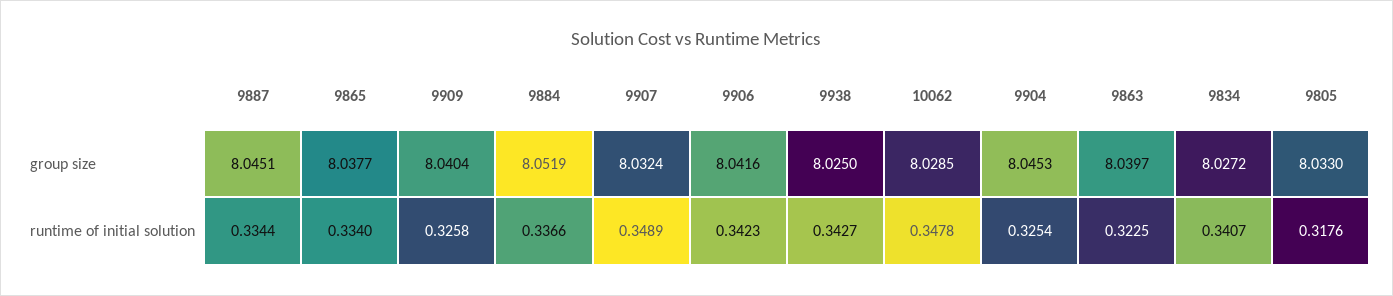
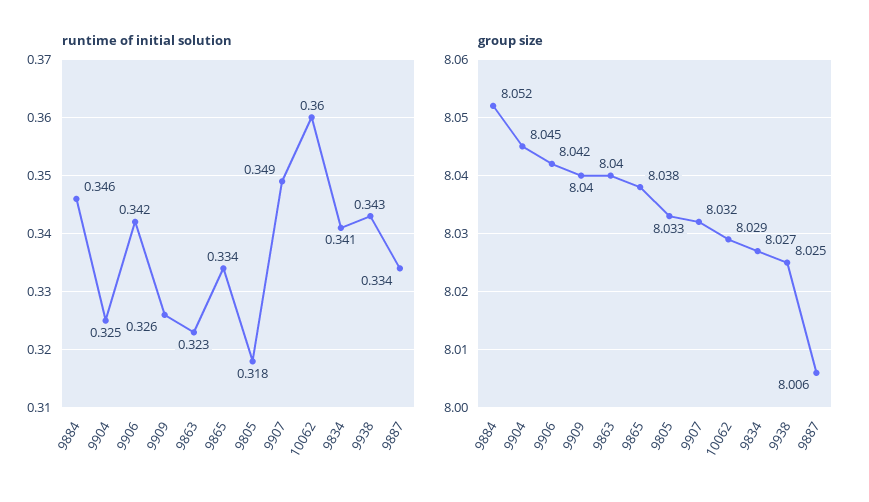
  {
    "group size": {
-     "9887": 8.0451,
+     "9887": 8.006,
      "9865": 8.0377,
      "9909": 8.0404,
      "9884": 8.0519,
      "9907": 8.0324,
      "9906": 8.0416,
      "9938": 8.025,
      "10062": 8.0285,
      "9904": 8.0453,
      "9863": 8.0397,
      "9834": 8.0272,
      "9805": 8.033
    },
    "runtime of initial solution": {
      "9887": 0.3344,
      "9865": 0.334,
      "9909": 0.3258,
-     "9884": 0.3366,
+     "9884": 0.346,
      "9907": 0.3489,
      "9906": 0.3423,
      "9938": 0.3427,
-     "10062": 0.3478,
+     "10062": 0.36,
      "9904": 0.3254,
      "9863": 0.3225,
      "9834": 0.3407,
      "9805": 0.3176
    }
  }

